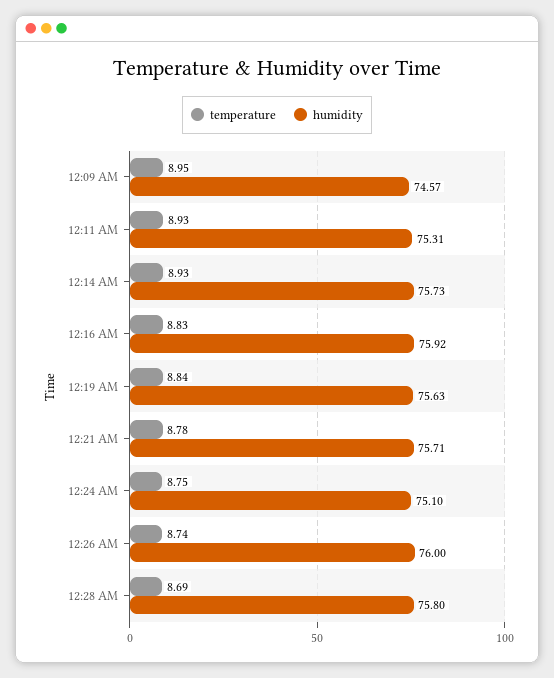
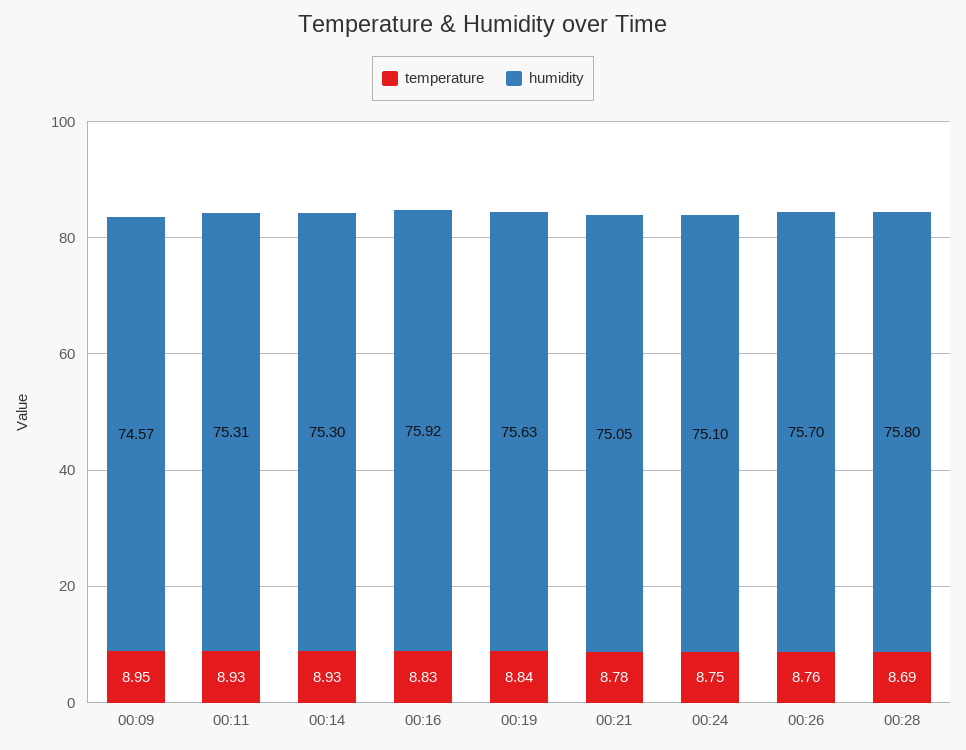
  {
    "temperature": {
      "12:09 AM": 8.95,
      "12:11 AM": 8.93,
      "12:14 AM": 8.93,
      "12:16 AM": 8.83,
      "12:19 AM": 8.84,
      "12:21 AM": 8.78,
      "12:24 AM": 8.75,
-     "12:26 AM": 8.74,
+     "12:26 AM": 8.76,
      "12:28 AM": 8.69
    },
    "humidity": {
      "12:09 AM": 74.57,
      "12:11 AM": 75.31,
-     "12:14 AM": 75.73,
+     "12:14 AM": 75.3,
      "12:16 AM": 75.92,
      "12:19 AM": 75.63,
-     "12:21 AM": 75.71,
+     "12:21 AM": 75.05,
      "12:24 AM": 75.1,
-     "12:26 AM": 76,
+     "12:26 AM": 75.7,
      "12:28 AM": 75.8
    }
  }

